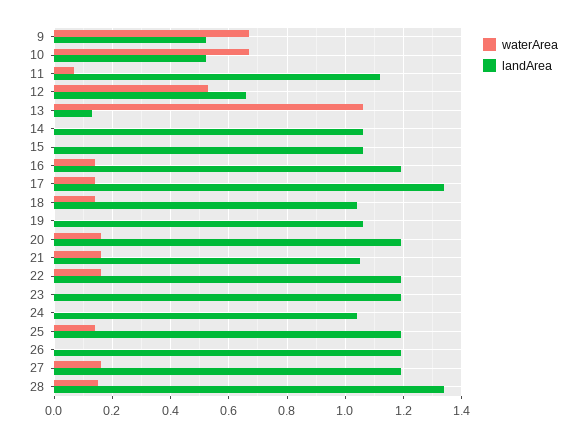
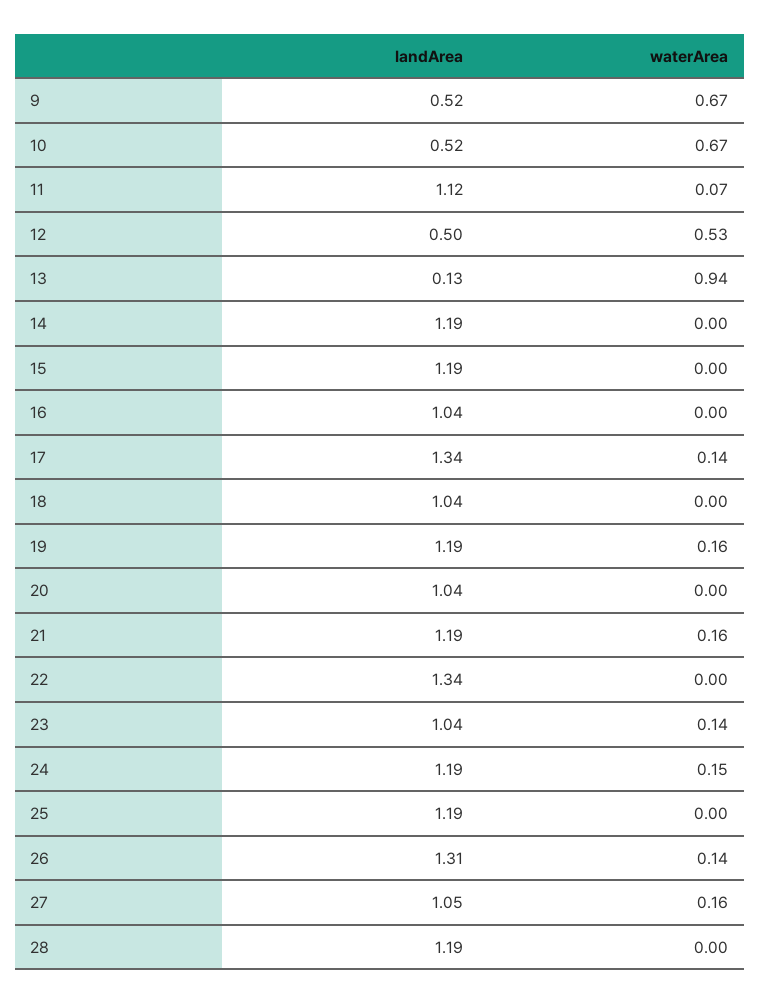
  {
    "waterArea": {
      "9": 0.67,
      "10": 0.67,
      "11": 0.07,
      "12": 0.53,
-     "13": 1.05,
+     "13": 0.94,
      "14": 0,
      "15": 0,
-     "16": 0.15,
+     "16": 0,
      "17": 0.14,
-     "18": 0.15,
+     "18": 0,
-     "19": 0,
+     "19": 0.16,
-     "20": 0.15,
+     "20": 0,
      "21": 0.16,
-     "22": 0.15,
+     "22": 0,
-     "23": 0,
+     "23": 0.14,
-     "24": 0,
+     "24": 0.15,
-     "25": 0.15,
+     "25": 0,
-     "26": 0,
+     "26": 0.14,
      "27": 0.16,
-     "28": 0.15
+     "28": 0
    },
    "landArea": {
      "9": 0.52,
      "10": 0.52,
      "11": 1.12,
-     "12": 0.65,
+     "12": 0.5,
      "13": 0.13,
-     "14": 1.05,
+     "14": 1.19,
-     "15": 1.05,
+     "15": 1.19,
-     "16": 1.2,
+     "16": 1.04,
      "17": 1.34,
      "18": 1.04,
-     "19": 1.05,
+     "19": 1.19,
-     "20": 1.2,
+     "20": 1.04,
-     "21": 1.05,
+     "21": 1.19,
-     "22": 1.2,
+     "22": 1.34,
-     "23": 1.2,
+     "23": 1.04,
-     "24": 1.05,
+     "24": 1.19,
      "25": 1.19,
-     "26": 1.2,
+     "26": 1.31,
-     "27": 1.2,
+     "27": 1.05,
-     "28": 1.35
+     "28": 1.19
    }
  }

